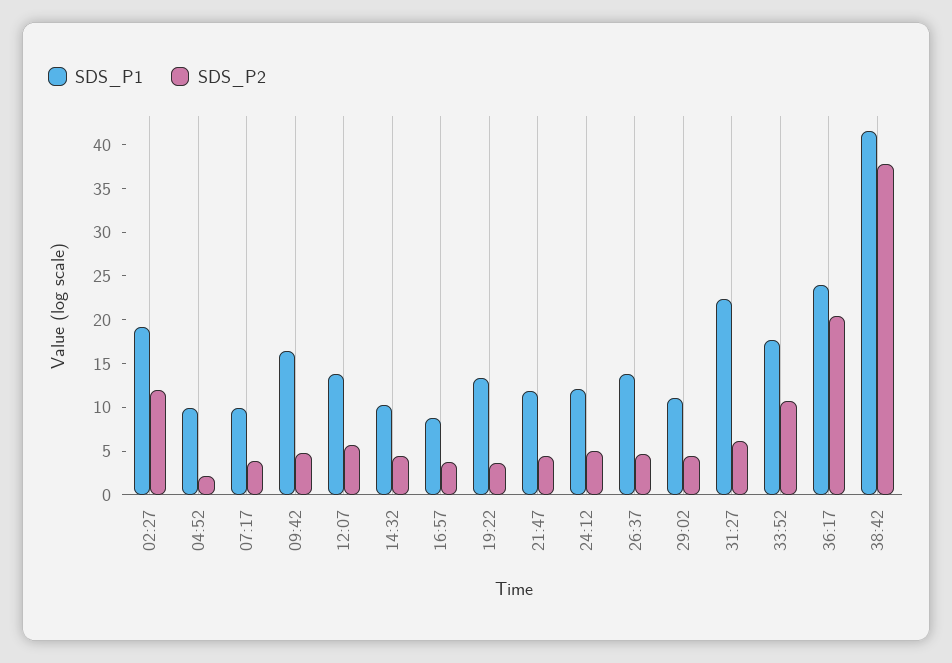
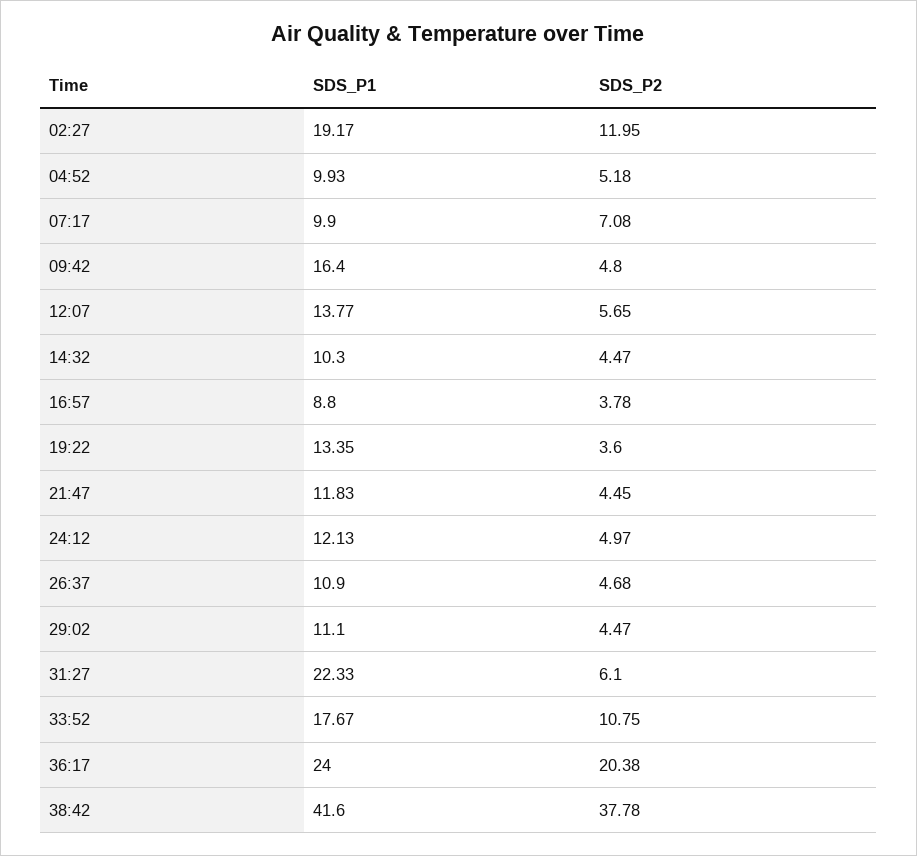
  {
    "SDS_P1": {
      "02:27": 19.17,
      "04:52": 9.93,
      "07:17": 9.9,
      "09:42": 16.4,
      "12:07": 13.77,
      "14:32": 10.3,
      "16:57": 8.8,
      "19:22": 13.35,
      "21:47": 11.83,
      "24:12": 12.13,
-     "26:37": 14,
+     "26:37": 10.9,
      "29:02": 11.1,
      "31:27": 22.33,
      "33:52": 17.67,
      "36:17": 24,
      "38:42": 41.6
    },
    "SDS_P2": {
      "02:27": 11.95,
-     "04:52": 2,
+     "04:52": 5.18,
-     "07:17": 4,
+     "07:17": 7.08,
      "09:42": 4.8,
      "12:07": 5.65,
      "14:32": 4.47,
      "16:57": 3.78,
      "19:22": 3.6,
      "21:47": 4.45,
      "24:12": 4.97,
      "26:37": 4.68,
      "29:02": 4.47,
      "31:27": 6.1,
      "33:52": 10.75,
      "36:17": 20.38,
      "38:42": 37.78
    }
  }

